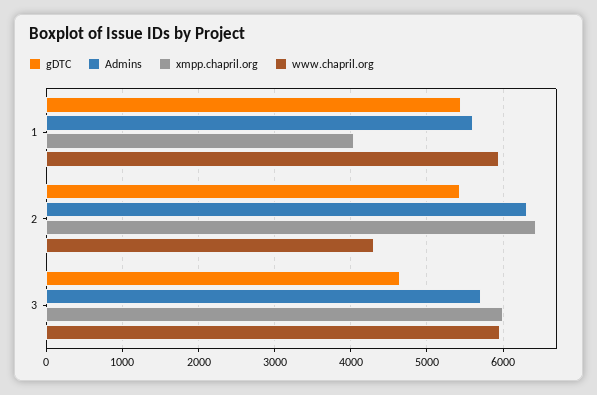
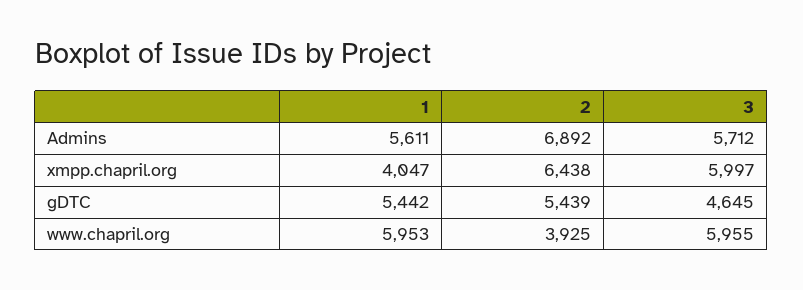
  {
    "gDTC": {
      "1": 5442,
      "2": 5439,
      "3": 4645
    },
    "Admins": {
      "1": 5611,
-     "2": 6300,
+     "2": 6892,
      "3": 5712
    },
    "xmpp.chapril.org": {
      "1": 4047,
      "2": 6438,
      "3": 5997
    },
    "www.chapril.org": {
      "1": 5953,
-     "2": 4300,
+     "2": 3925,
      "3": 5955
    }
  }

